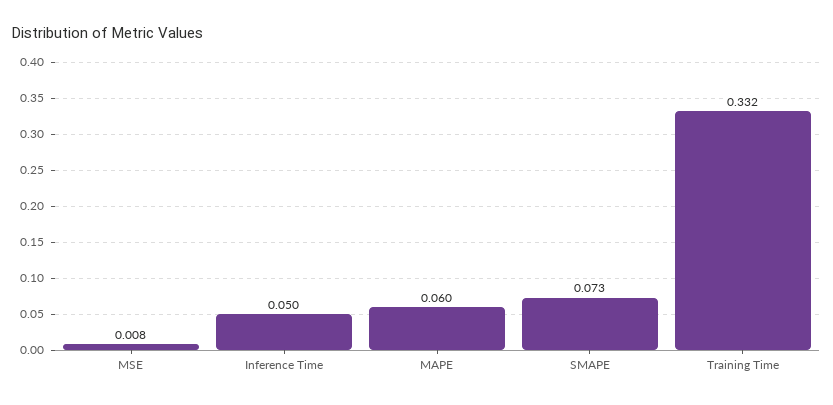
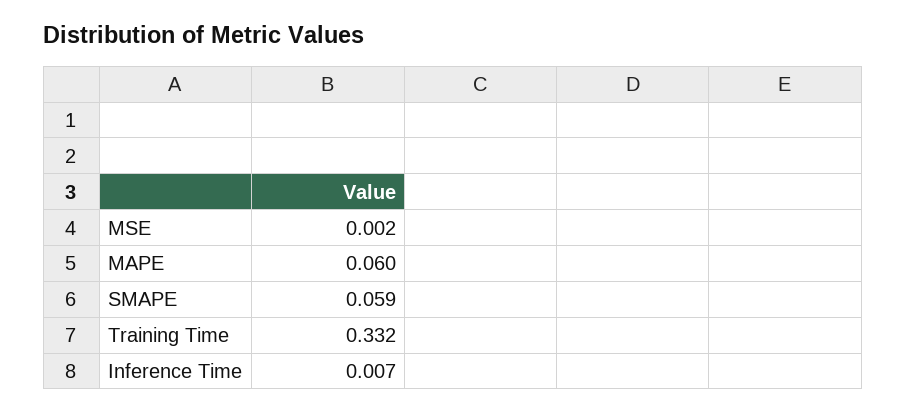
  {
-   "MSE": 0.008,
+   "MSE": 0.002,
-   "Inference Time": 0.05,
+   "Inference Time": 0.007,
    "MAPE": 0.06,
-   "SMAPE": 0.073,
+   "SMAPE": 0.059,
    "Training Time": 0.332
  }

